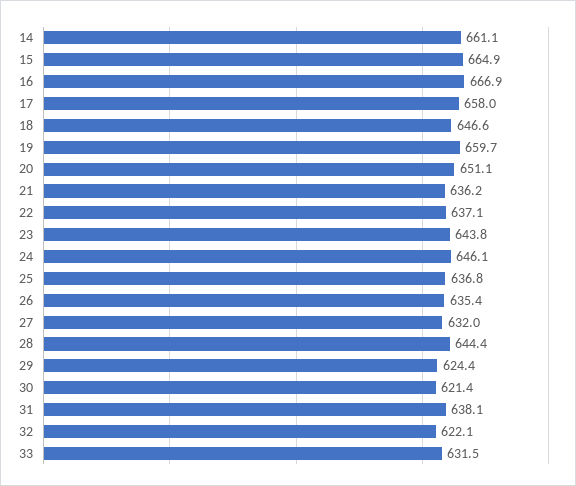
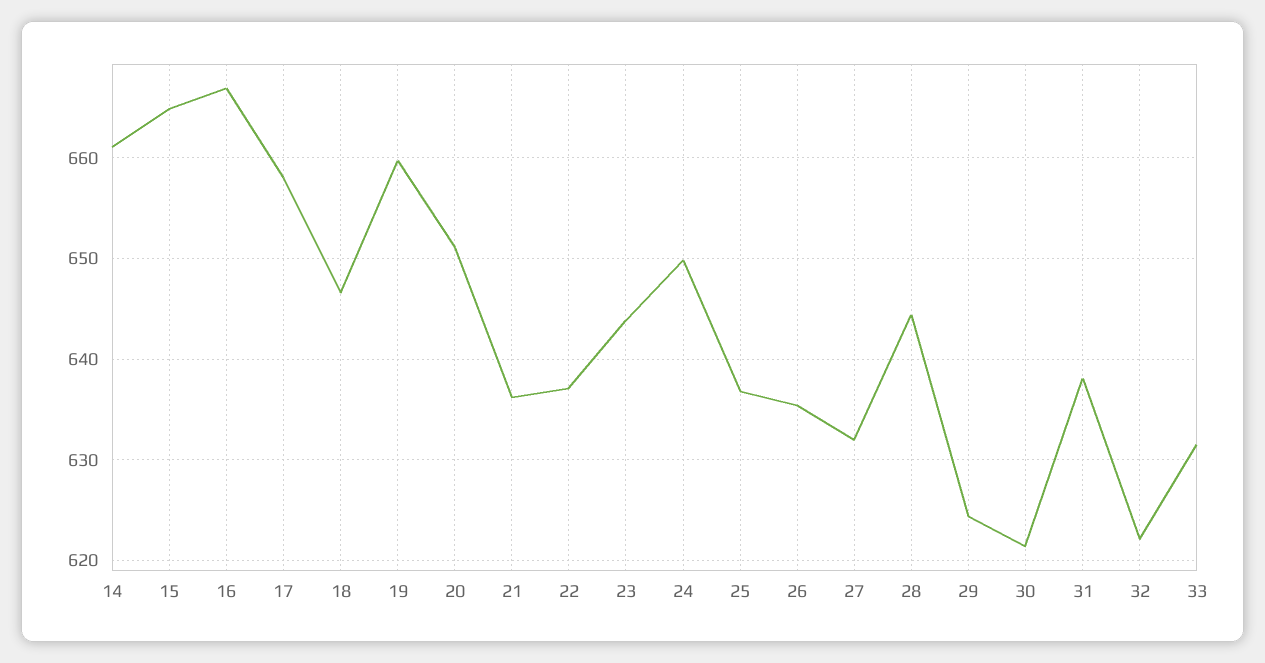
  {
    "14": 661.1,
    "15": 664.9,
    "16": 666.9,
    "17": 658,
    "18": 646.6,
    "19": 659.7,
    "20": 651.1,
    "21": 636.2,
    "22": 637.1,
    "23": 643.8,
-   "24": 646.1,
+   "24": 650,
    "25": 636.8,
    "26": 635.4,
    "27": 632,
    "28": 644.4,
    "29": 624.4,
    "30": 621.4,
    "31": 638.1,
    "32": 622.1,
    "33": 631.5
  }

